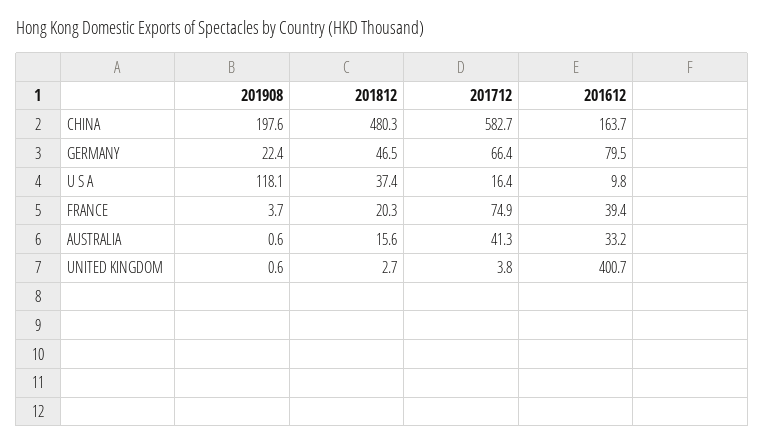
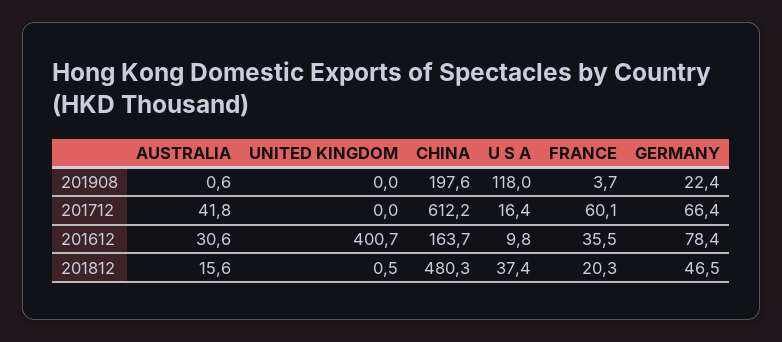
  {
    "201908": {
      "CHINA": 197.6,
      "GERMANY": 22.4,
-     "U S A": 118.1,
+     "U S A": 118,
      "FRANCE": 3.7,
      "AUSTRALIA": 0.6,
-     "UNITED KINGDOM": 0.6
+     "UNITED KINGDOM": 0
    },
    "201812": {
      "CHINA": 480.3,
      "GERMANY": 46.5,
      "U S A": 37.4,
      "FRANCE": 20.3,
      "AUSTRALIA": 15.6,
-     "UNITED KINGDOM": 2.7
+     "UNITED KINGDOM": 0.5
    },
    "201712": {
-     "CHINA": 582.7,
+     "CHINA": 612.2,
      "GERMANY": 66.4,
      "U S A": 16.4,
-     "FRANCE": 74.9,
+     "FRANCE": 60.1,
-     "AUSTRALIA": 41.3,
+     "AUSTRALIA": 41.8,
-     "UNITED KINGDOM": 3.8
+     "UNITED KINGDOM": 0
    },
    "201612": {
      "CHINA": 163.7,
-     "GERMANY": 79.5,
+     "GERMANY": 78.4,
      "U S A": 9.8,
-     "FRANCE": 39.4,
+     "FRANCE": 35.5,
-     "AUSTRALIA": 33.2,
+     "AUSTRALIA": 30.6,
      "UNITED KINGDOM": 400.7
    }
  }

